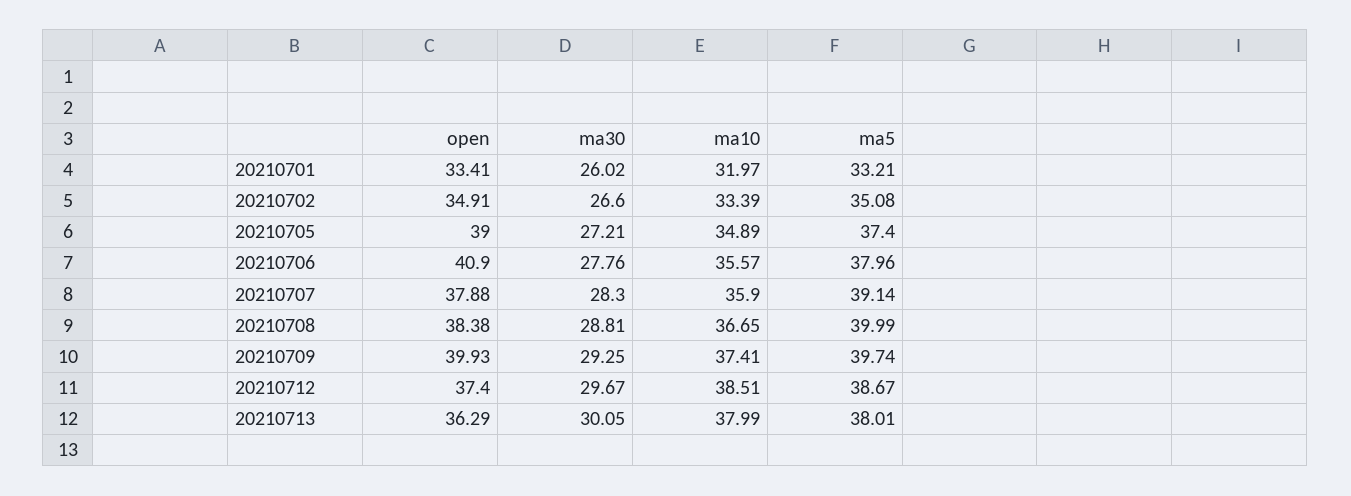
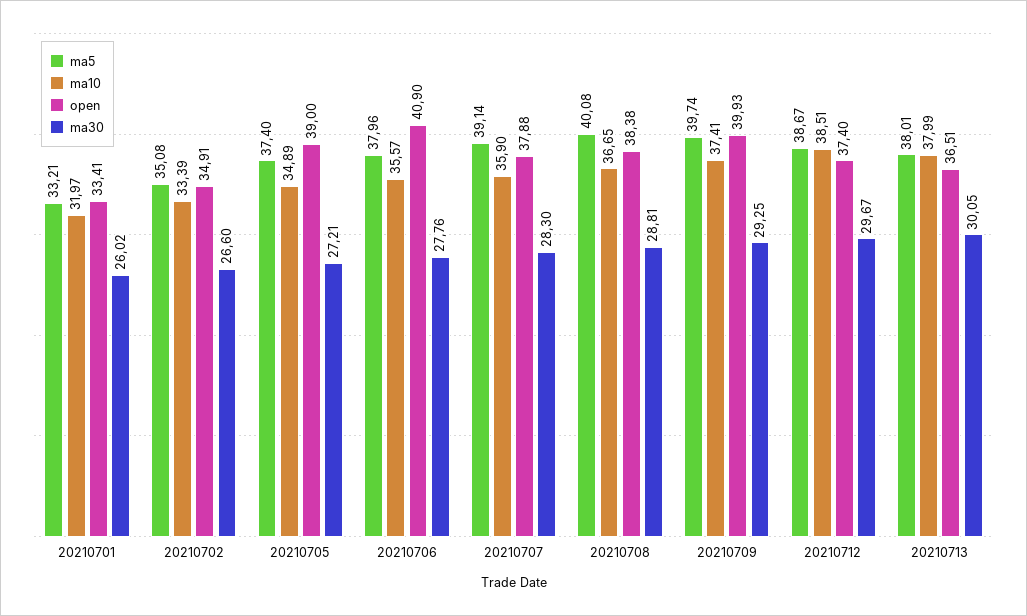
  {
    "open": {
      "20210701": 33.41,
      "20210702": 34.91,
      "20210705": 39,
      "20210706": 40.9,
      "20210707": 37.88,
      "20210708": 38.38,
      "20210709": 39.93,
      "20210712": 37.4,
-     "20210713": 36.29
+     "20210713": 36.51
    },
    "ma30": {
      "20210701": 26.02,
      "20210702": 26.6,
      "20210705": 27.21,
      "20210706": 27.76,
      "20210707": 28.3,
      "20210708": 28.81,
      "20210709": 29.25,
      "20210712": 29.67,
      "20210713": 30.05
    },
    "ma10": {
      "20210701": 31.97,
      "20210702": 33.39,
      "20210705": 34.89,
      "20210706": 35.57,
      "20210707": 35.9,
      "20210708": 36.65,
      "20210709": 37.41,
      "20210712": 38.51,
      "20210713": 37.99
    },
    "ma5": {
      "20210701": 33.21,
      "20210702": 35.08,
      "20210705": 37.4,
      "20210706": 37.96,
      "20210707": 39.14,
-     "20210708": 39.99,
+     "20210708": 40.08,
      "20210709": 39.74,
      "20210712": 38.67,
      "20210713": 38.01
    }
  }

